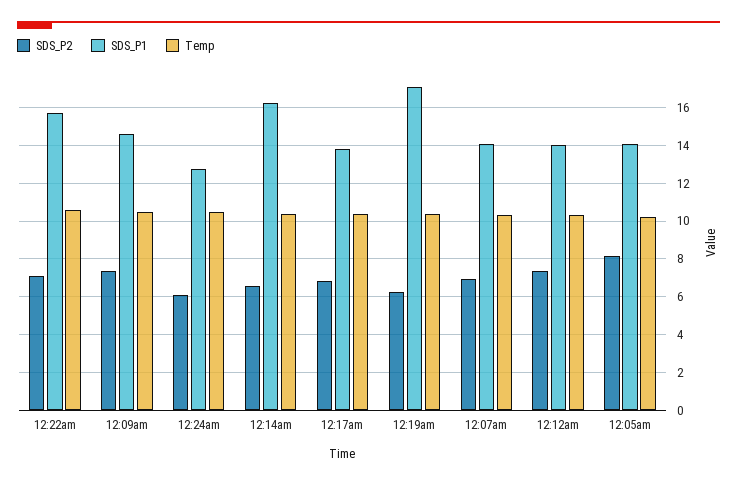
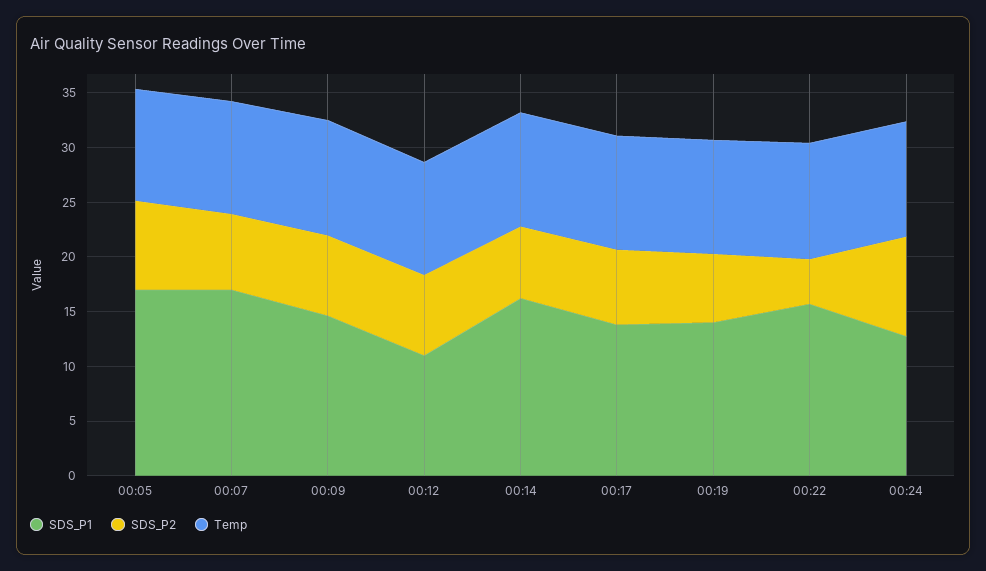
  {
    "SDS_P2": {
-     "12:22am": 7,
+     "12:22am": 4,
      "12:09am": 7.5,
-     "12:24am": 6,
+     "12:24am": 9,
      "12:14am": 6.5,
      "12:17am": 7,
      "12:19am": 6.5,
      "12:07am": 7,
      "12:12am": 7.5,
      "12:05am": 8
    },
    "SDS_P1": {
      "12:22am": 15.5,
      "12:09am": 14.5,
      "12:24am": 13,
      "12:14am": 16,
      "12:17am": 14,
-     "12:19am": 17,
+     "12:19am": 14,
-     "12:07am": 14,
+     "12:07am": 17,
-     "12:12am": 14,
+     "12:12am": 11,
-     "12:05am": 14
+     "12:05am": 17
    },
    "Temp": {
      "12:22am": 10.5,
      "12:09am": 10.5,
      "12:24am": 10.5,
      "12:14am": 10.5,
      "12:17am": 10.5,
      "12:19am": 10.5,
      "12:07am": 10.5,
      "12:12am": 10.5,
      "12:05am": 10
    }
  }

